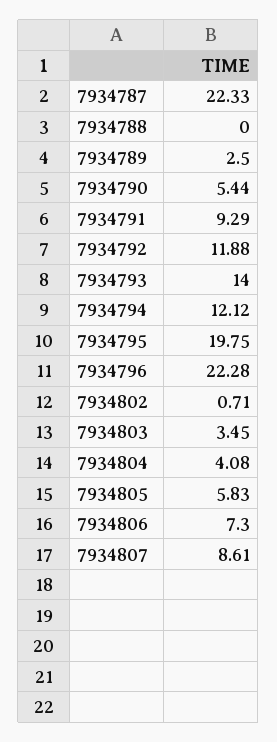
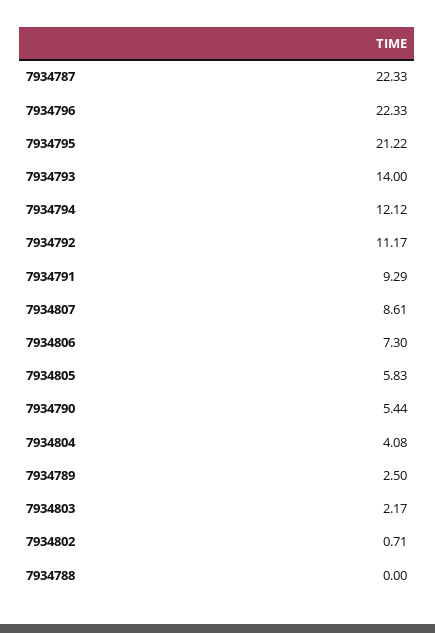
  {
    "7934787": 22.33,
    "7934788": 0,
    "7934789": 2.5,
    "7934790": 5.44,
    "7934791": 9.29,
-   "7934792": 11.88,
+   "7934792": 11.17,
    "7934793": 14,
    "7934794": 12.12,
-   "7934795": 19.75,
+   "7934795": 21.22,
-   "7934796": 22.28,
+   "7934796": 22.33,
    "7934802": 0.71,
-   "7934803": 3.45,
+   "7934803": 2.17,
    "7934804": 4.08,
    "7934805": 5.83,
    "7934806": 7.3,
    "7934807": 8.61
  }

